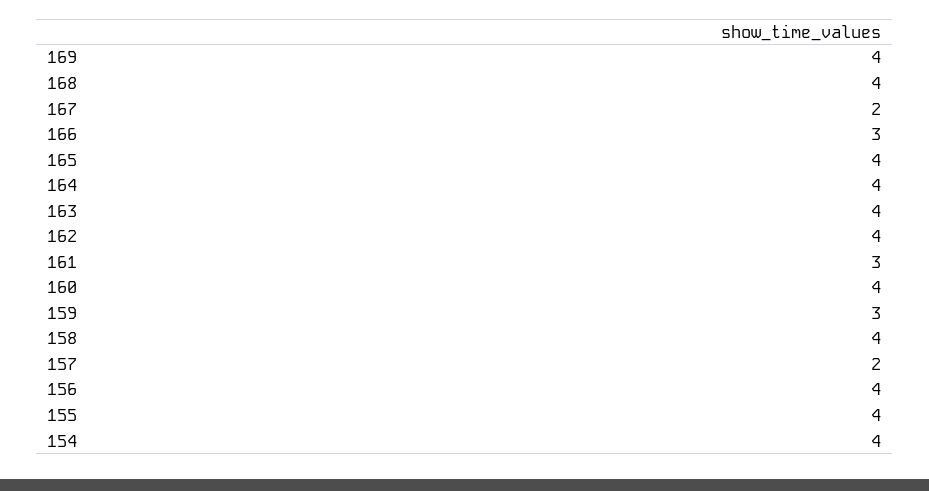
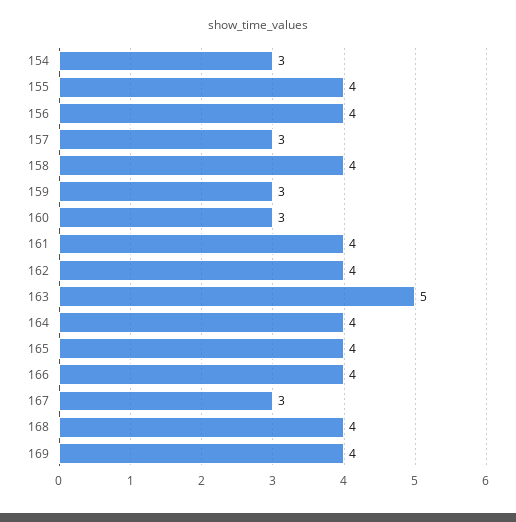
  {
    "169": 4,
    "168": 4,
-   "167": 2,
+   "167": 3,
-   "166": 3,
+   "166": 4,
    "165": 4,
    "164": 4,
-   "163": 4,
+   "163": 5,
    "162": 4,
-   "161": 3,
+   "161": 4,
-   "160": 4,
+   "160": 3,
    "159": 3,
    "158": 4,
-   "157": 2,
+   "157": 3,
    "156": 4,
    "155": 4,
-   "154": 4
+   "154": 3
  }

